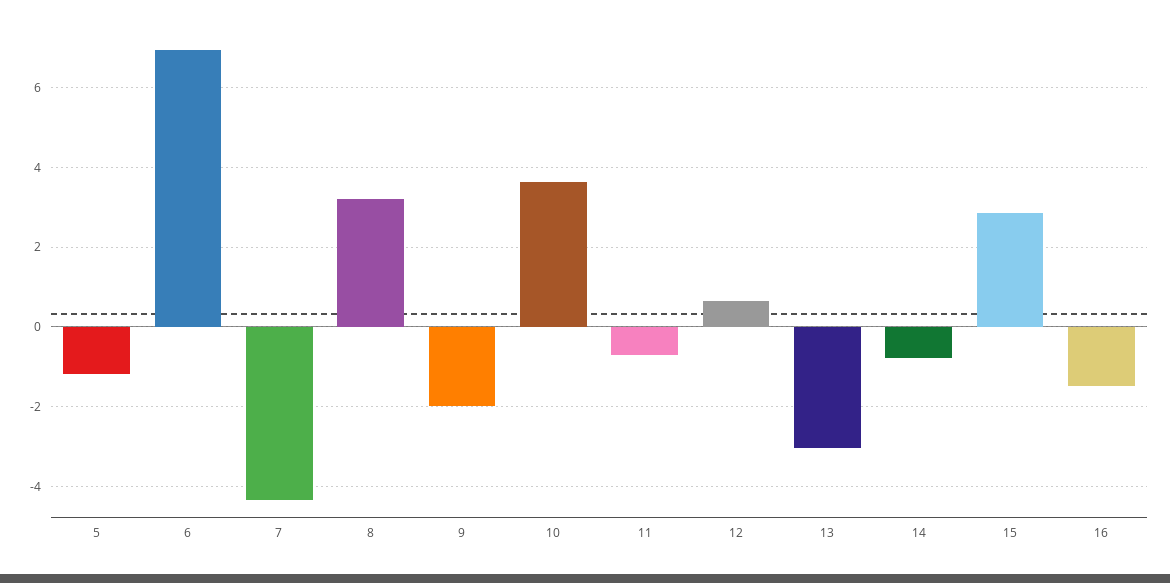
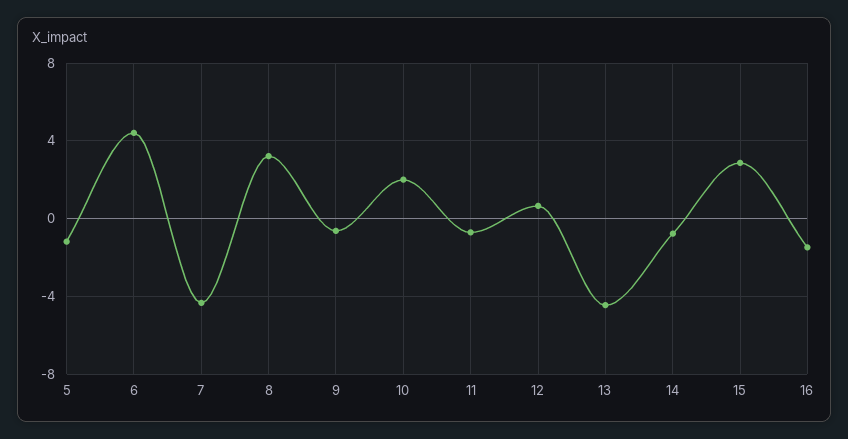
  {
    "5": -1.2,
-   "6": 7,
+   "6": 4.5,
    "7": -4.4,
    "8": 3.2,
-   "9": -2,
+   "9": -0.5,
-   "10": 3.6,
+   "10": 2,
    "11": -0.8,
    "12": 0.6,
-   "13": -3,
+   "13": -4.5,
    "14": -0.8,
    "15": 2.8,
    "16": -1.4
  }

